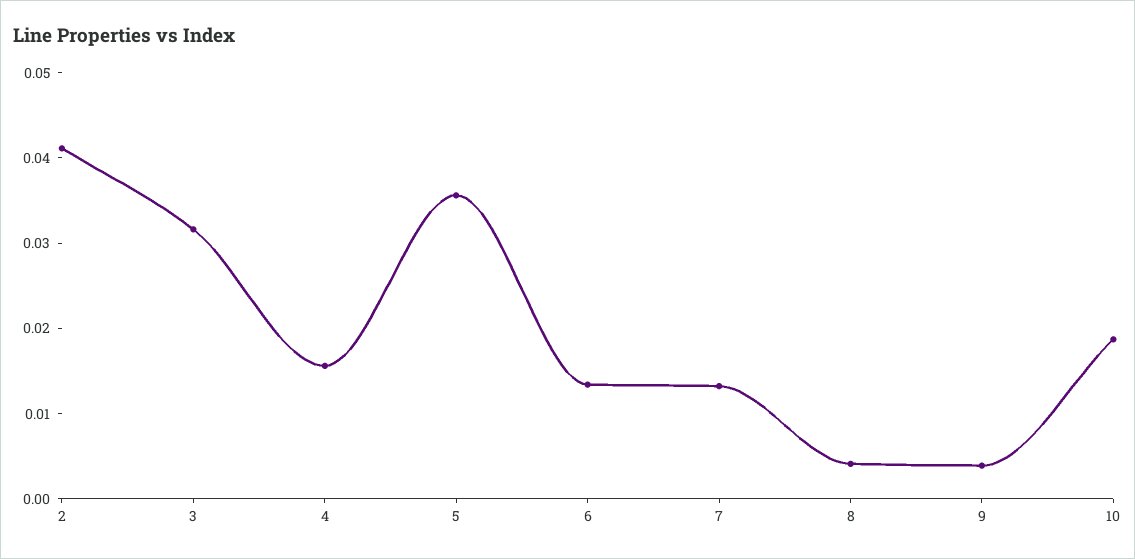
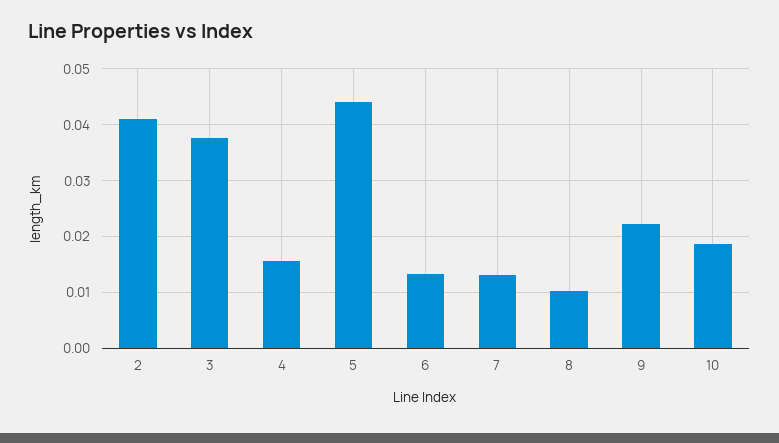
  {
    "2": 0.042,
-   "3": 0.032,
+   "3": 0.038,
    "4": 0.016,
-   "5": 0.036,
+   "5": 0.044,
    "6": 0.014,
    "7": 0.014,
-   "8": 0.004,
+   "8": 0.01,
-   "9": 0.004,
+   "9": 0.022,
    "10": 0.018
  }

